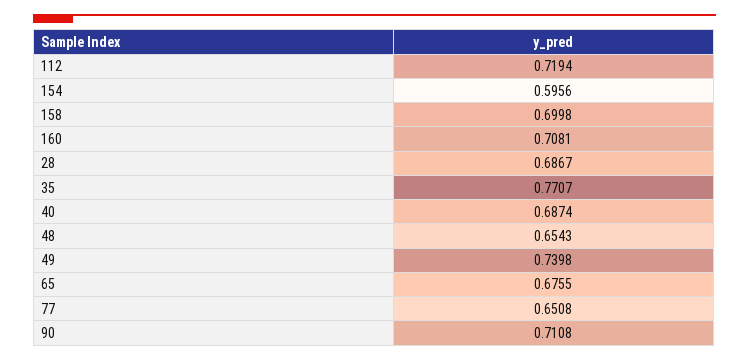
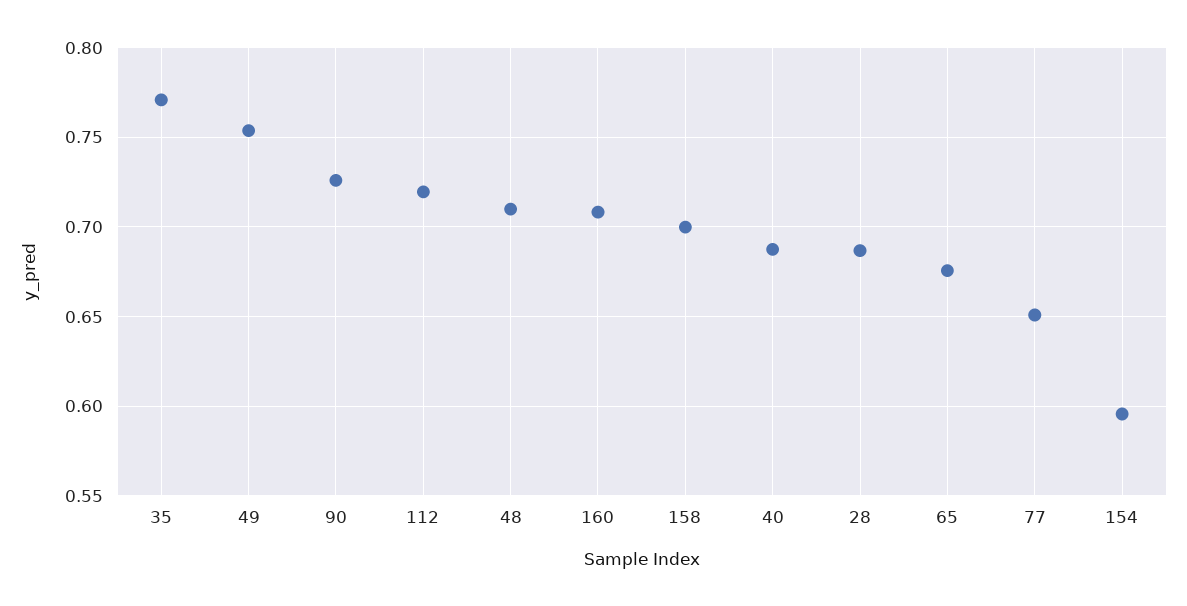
  {
    "112": 0.7194,
    "154": 0.5956,
    "158": 0.6998,
    "160": 0.7081,
    "28": 0.6867,
    "35": 0.7707,
    "40": 0.6874,
-   "48": 0.6543,
+   "48": 0.71,
-   "49": 0.7398,
+   "49": 0.755,
    "65": 0.6755,
    "77": 0.6508,
-   "90": 0.7108
+   "90": 0.725
  }

